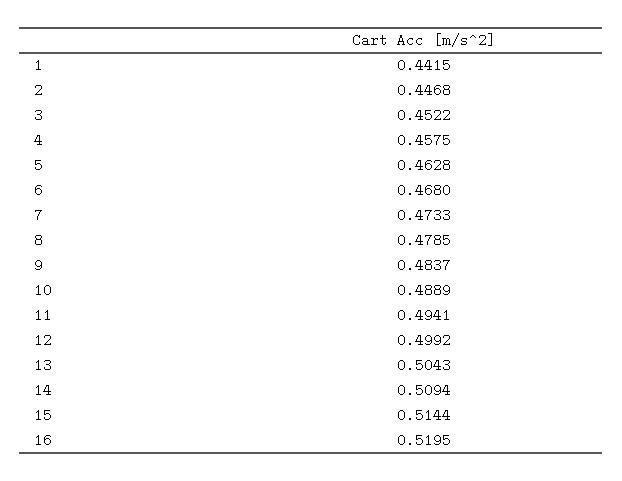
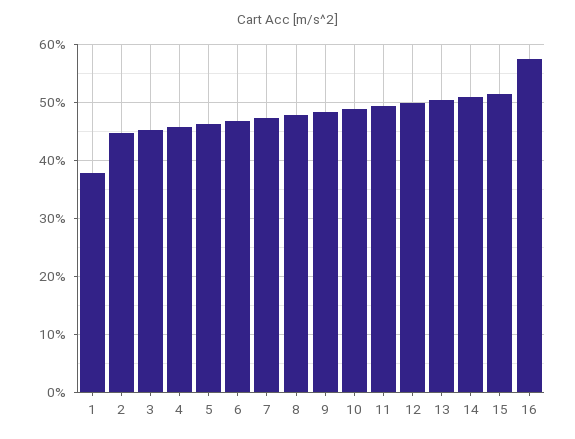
  {
-   "1": 0.4415,
+   "1": 0.38,
    "2": 0.4468,
    "3": 0.4522,
    "4": 0.4575,
    "5": 0.4628,
    "6": 0.468,
    "7": 0.4733,
    "8": 0.4785,
    "9": 0.4837,
    "10": 0.4889,
    "11": 0.4941,
    "12": 0.4992,
    "13": 0.5043,
    "14": 0.5094,
    "15": 0.5144,
-   "16": 0.5195
+   "16": 0.58
  }

